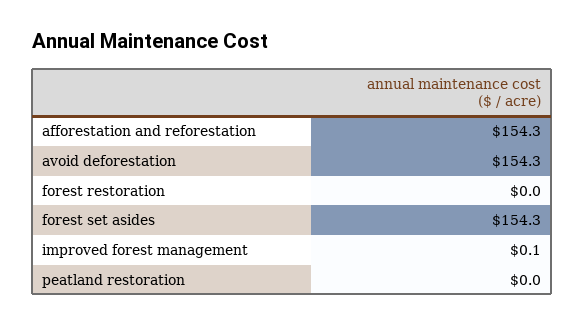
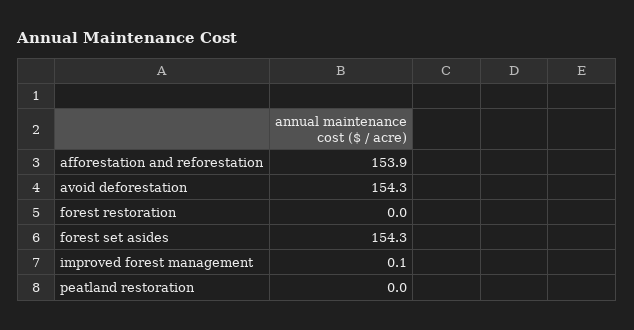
  {
-   "afforestation and reforestation": 154.3,
+   "afforestation and reforestation": 153.9,
    "avoid deforestation": 154.3,
    "forest restoration": 0,
    "forest set asides": 154.3,
    "improved forest management": 0.1,
    "peatland restoration": 0
  }

